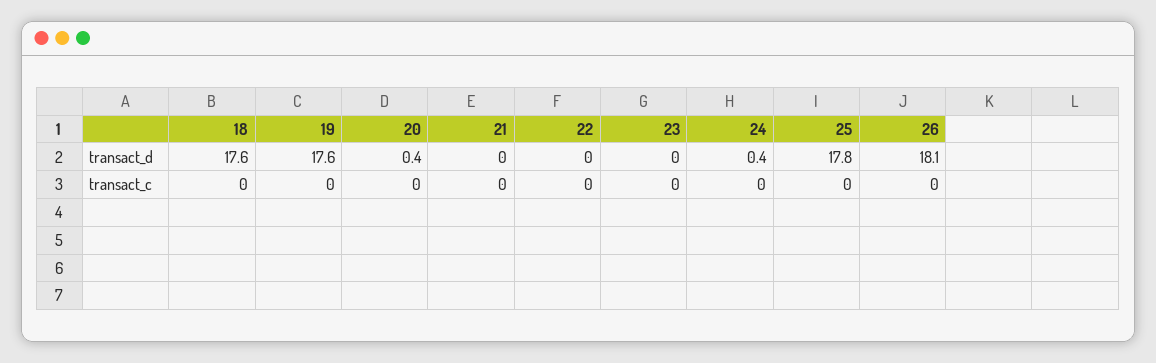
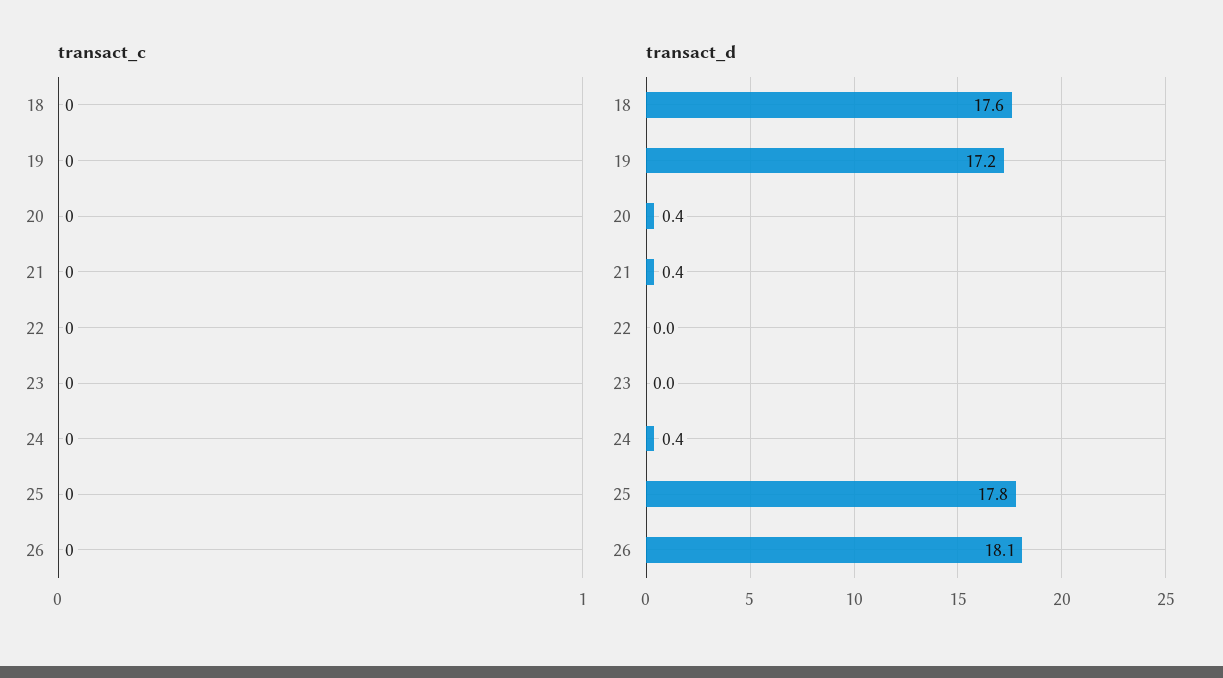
  {
    "transact_d": {
      "18": 17.6,
-     "19": 17.6,
+     "19": 17.2,
      "20": 0.4,
-     "21": 0,
+     "21": 0.4,
      "22": 0,
      "23": 0,
      "24": 0.4,
      "25": 17.8,
      "26": 18.1
    },
    "transact_c": {
      "18": 0,
      "19": 0,
      "20": 0,
      "21": 0,
      "22": 0,
      "23": 0,
      "24": 0,
      "25": 0,
      "26": 0
    }
  }

